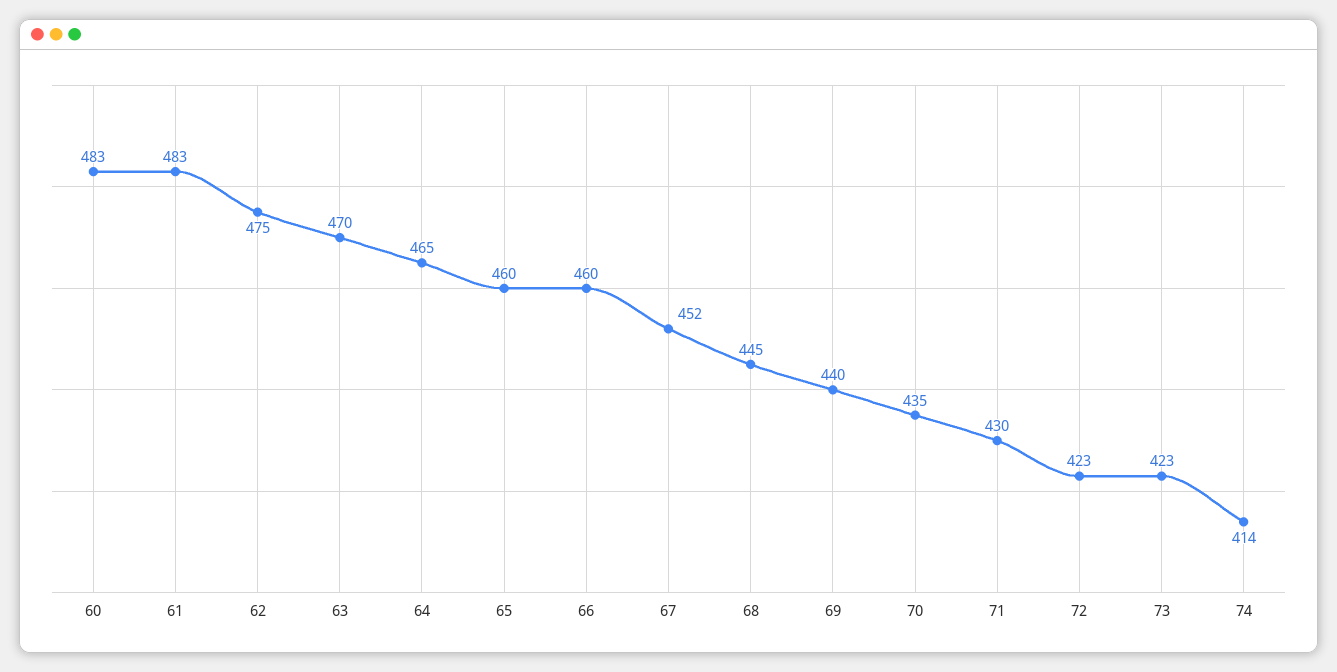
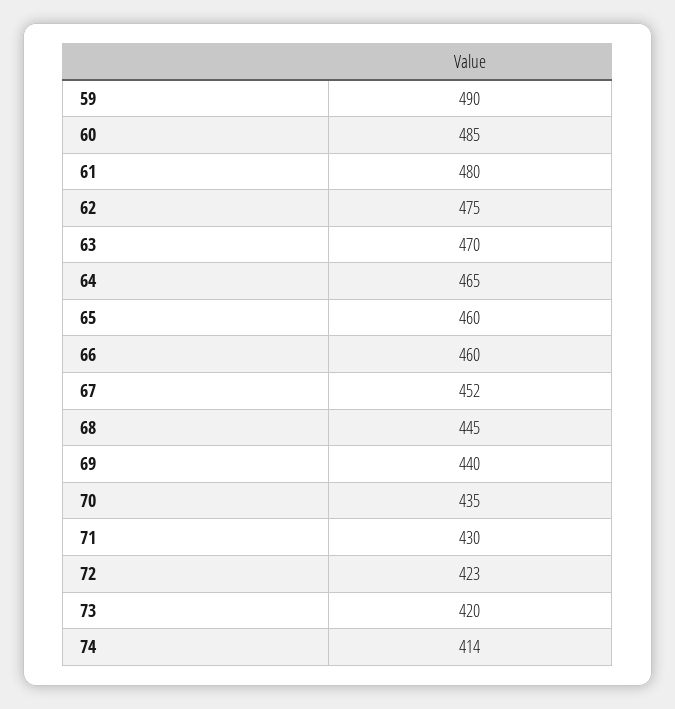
  {
-   "60": 483,
+   "60": 485,
-   "61": 483,
+   "61": 480,
    "62": 475,
    "63": 470,
    "64": 465,
    "65": 460,
    "66": 460,
    "67": 452,
    "68": 445,
    "69": 440,
    "70": 435,
    "71": 430,
    "72": 423,
-   "73": 423,
+   "73": 420,
-   "74": 414
+   "74": 414,
+   "59": 490
  }

